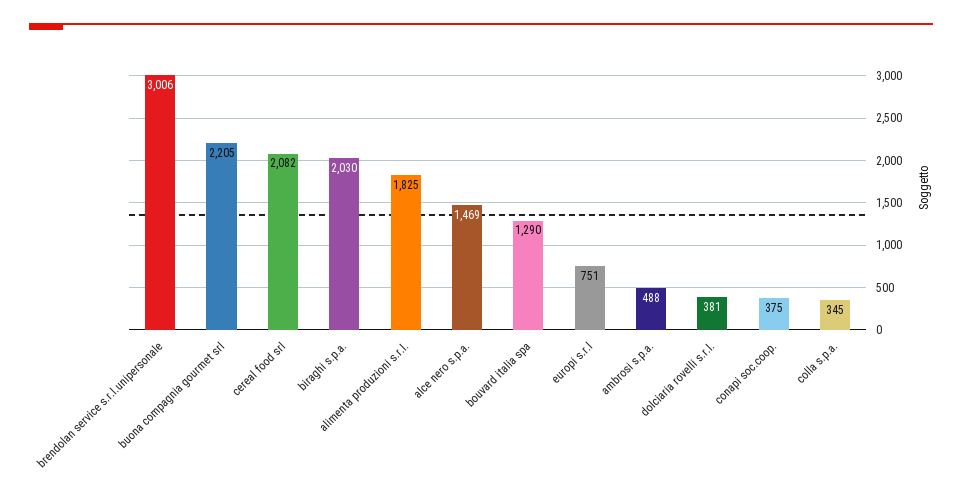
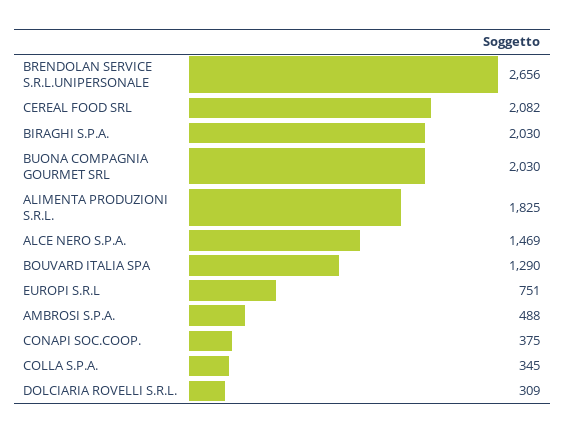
  {
-   "brendolan service s.r.l.unipersonale": 3006,
+   "brendolan service s.r.l.unipersonale": 2656,
-   "buona compagnia gourmet srl": 2205,
+   "buona compagnia gourmet srl": 2030,
    "cereal food srl": 2082,
    "biraghi s.p.a.": 2030,
    "alimenta produzioni s.r.l.": 1825,
    "alce nero s.p.a.": 1469,
    "bouvard italia spa": 1290,
    "europi s.r.l": 751,
    "ambrosi s.p.a.": 488,
-   "dolciaria rovelli s.r.l.": 381,
+   "dolciaria rovelli s.r.l.": 309,
    "conapi soc.coop.": 375,
    "colla s.p.a.": 345
  }

